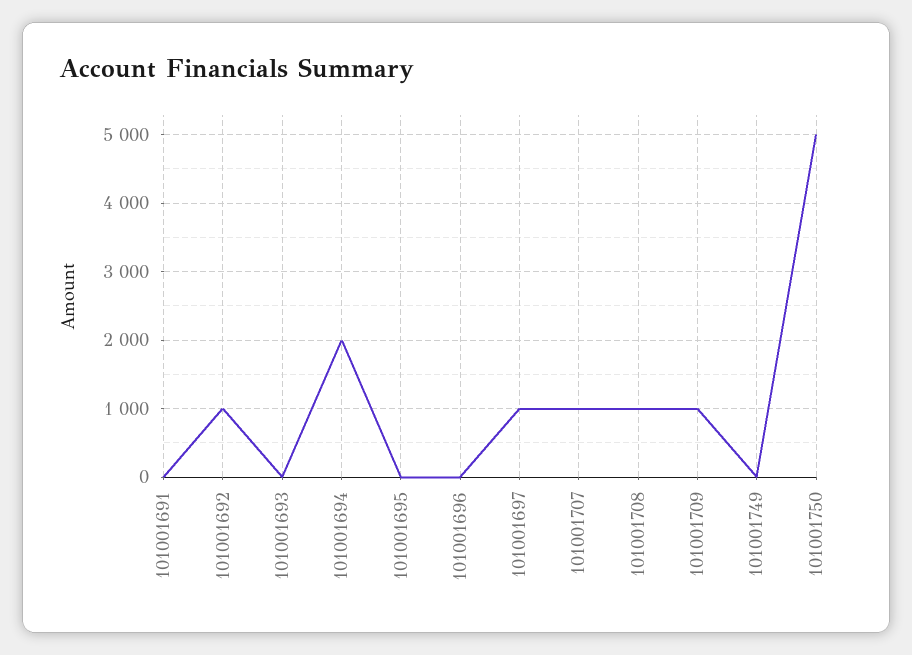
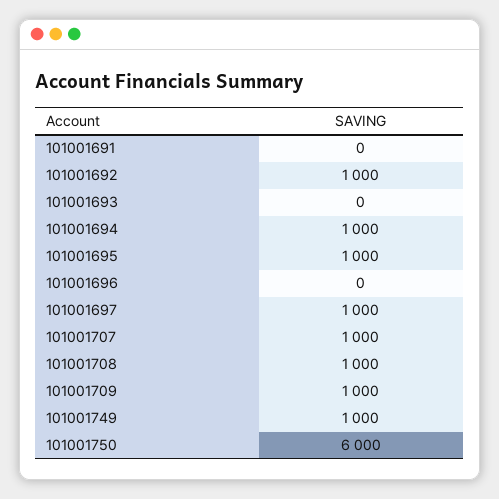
  {
    "101001691": 0,
    "101001692": 1000,
    "101001693": 0,
-   "101001694": 2000,
+   "101001694": 1000,
-   "101001695": 0,
+   "101001695": 1000,
    "101001696": 0,
    "101001697": 1000,
    "101001707": 1000,
    "101001708": 1000,
    "101001709": 1000,
-   "101001749": 0,
+   "101001749": 1000,
-   "101001750": 5000
+   "101001750": 6000
  }

